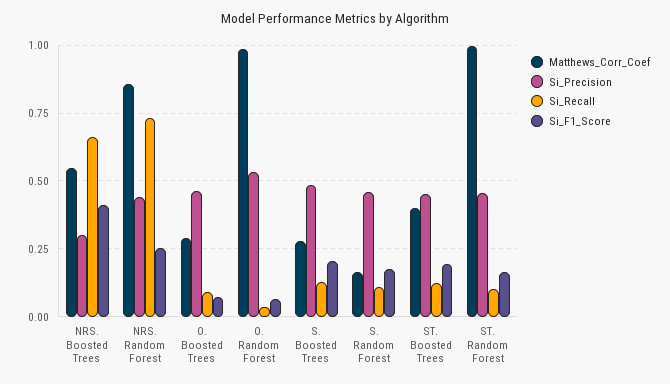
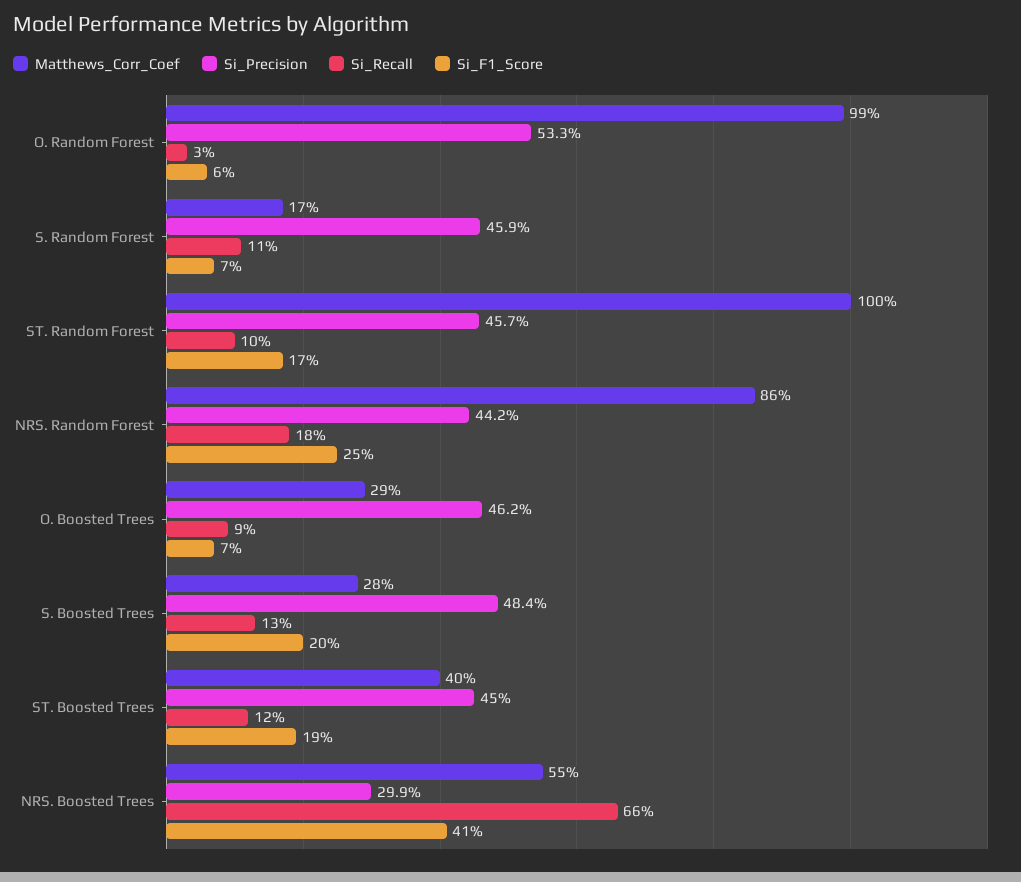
  {
    "Matthews_Corr_Coef": {
      "NRS. Boosted Trees": 0.55,
      "NRS. Random Forest": 0.86,
      "O. Boosted Trees": 0.29,
      "O. Random Forest": 0.99,
      "S. Boosted Trees": 0.28,
      "S. Random Forest": 0.17,
      "ST. Boosted Trees": 0.4,
      "ST. Random Forest": 1
    },
    "Si_Precision": {
      "NRS. Boosted Trees": 0.299,
      "NRS. Random Forest": 0.442,
      "O. Boosted Trees": 0.462,
      "O. Random Forest": 0.533,
      "S. Boosted Trees": 0.484,
      "S. Random Forest": 0.459,
      "ST. Boosted Trees": 0.45,
      "ST. Random Forest": 0.457
    },
    "Si_Recall": {
      "NRS. Boosted Trees": 0.66,
-     "NRS. Random Forest": 0.725,
+     "NRS. Random Forest": 0.18,
      "O. Boosted Trees": 0.09,
      "O. Random Forest": 0.03,
      "S. Boosted Trees": 0.13,
      "S. Random Forest": 0.11,
      "ST. Boosted Trees": 0.12,
      "ST. Random Forest": 0.1
    },
    "Si_F1_Score": {
      "NRS. Boosted Trees": 0.41,
      "NRS. Random Forest": 0.25,
      "O. Boosted Trees": 0.07,
      "O. Random Forest": 0.06,
      "S. Boosted Trees": 0.2,
-     "S. Random Forest": 0.175,
+     "S. Random Forest": 0.07,
      "ST. Boosted Trees": 0.19,
      "ST. Random Forest": 0.17
    }
  }

